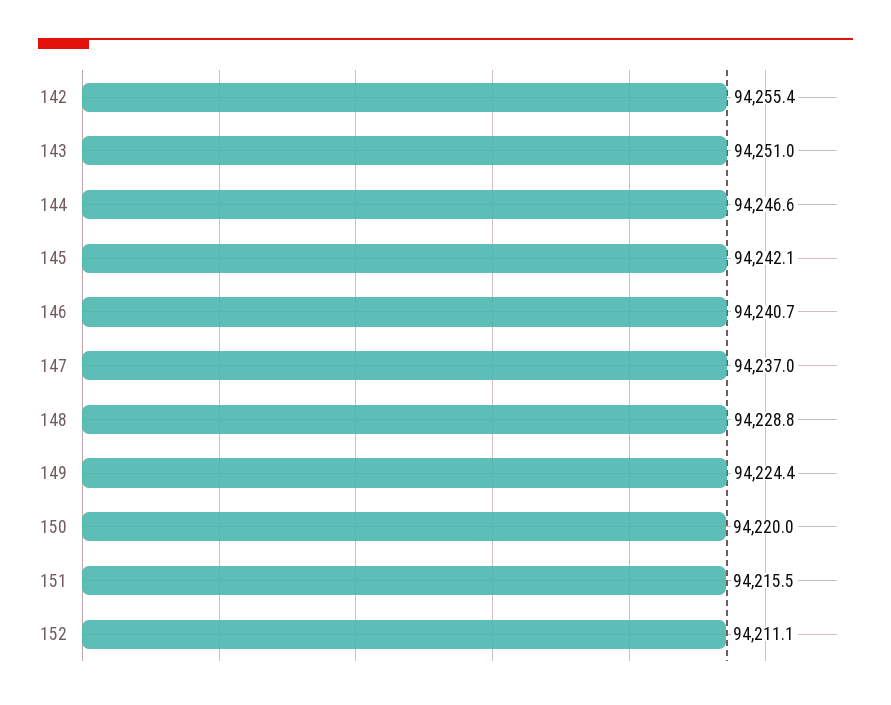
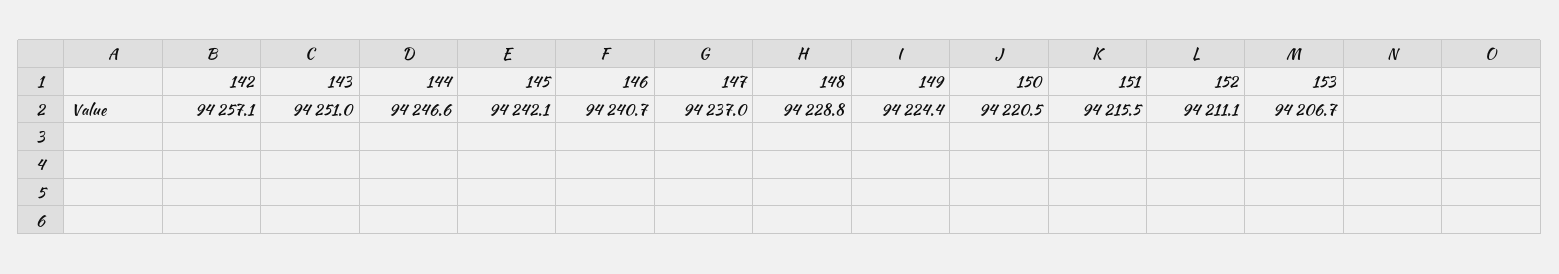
  {
-   "142": 94255.4,
+   "142": 94257.1,
    "143": 94251,
    "144": 94246.6,
    "145": 94242.1,
    "146": 94240.7,
    "147": 94237,
    "148": 94228.8,
    "149": 94224.4,
-   "150": 94220,
+   "150": 94220.5,
    "151": 94215.5,
-   "152": 94211.1
+   "152": 94211.1,
+   "153": 94206.7
  }

